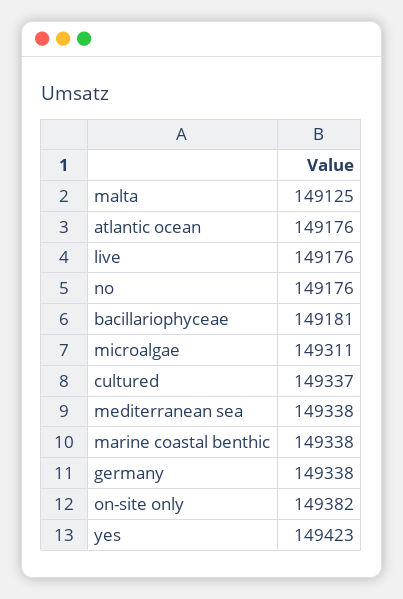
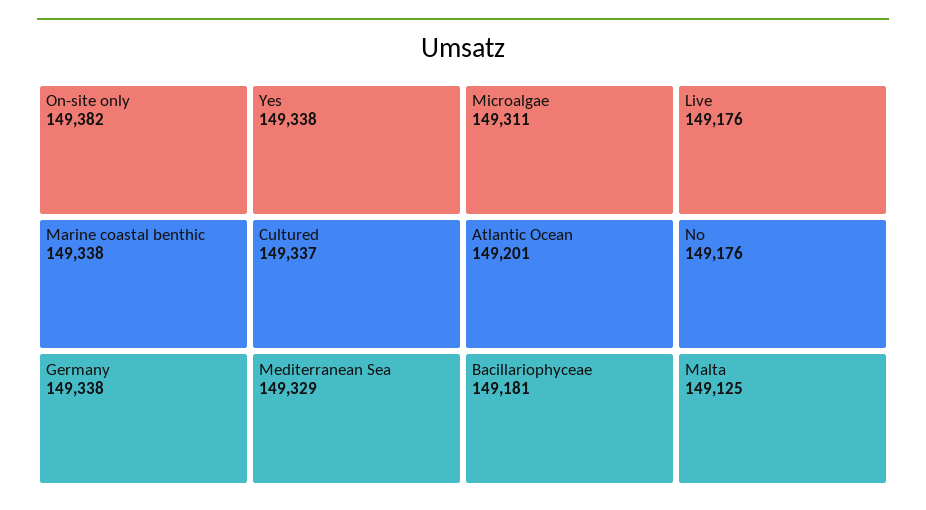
  {
    "malta": 149125,
-   "atlantic ocean": 149176,
+   "atlantic ocean": 149201,
    "live": 149176,
    "no": 149176,
    "bacillariophyceae": 149181,
    "microalgae": 149311,
    "cultured": 149337,
-   "mediterranean sea": 149338,
+   "mediterranean sea": 149329,
    "marine coastal benthic": 149338,
    "germany": 149338,
    "on-site only": 149382,
-   "yes": 149423
+   "yes": 149338
  }

